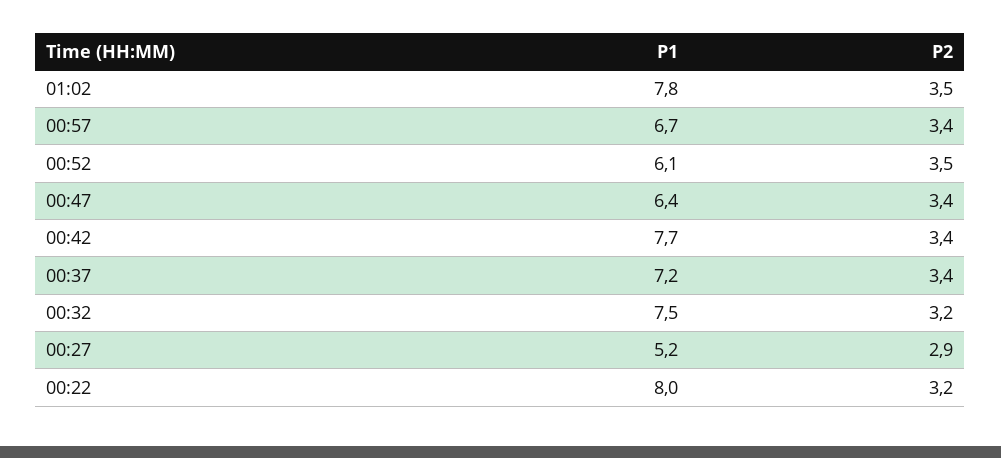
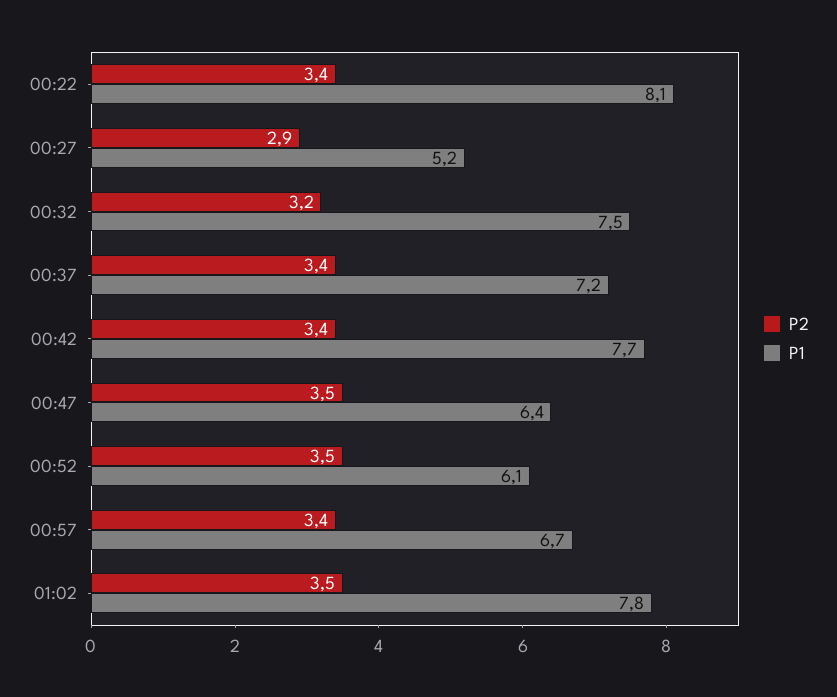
  {
    "P1": {
      "01:02": 7.8,
      "00:57": 6.7,
      "00:52": 6.1,
      "00:47": 6.4,
      "00:42": 7.7,
      "00:37": 7.2,
      "00:32": 7.5,
      "00:27": 5.2,
-     "00:22": 8
+     "00:22": 8.1
    },
    "P2": {
      "01:02": 3.5,
      "00:57": 3.4,
      "00:52": 3.5,
-     "00:47": 3.4,
+     "00:47": 3.5,
      "00:42": 3.4,
      "00:37": 3.4,
      "00:32": 3.2,
      "00:27": 2.9,
-     "00:22": 3.2
+     "00:22": 3.4
    }
  }

